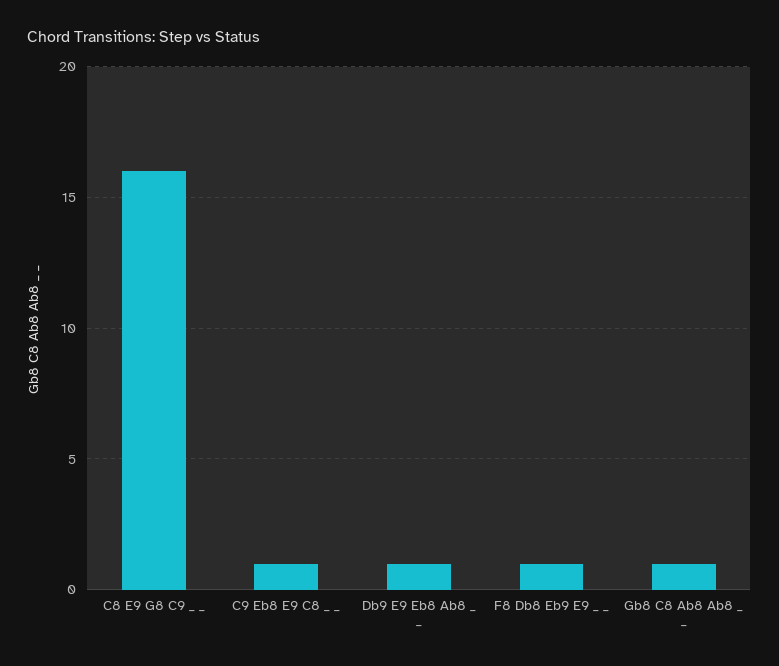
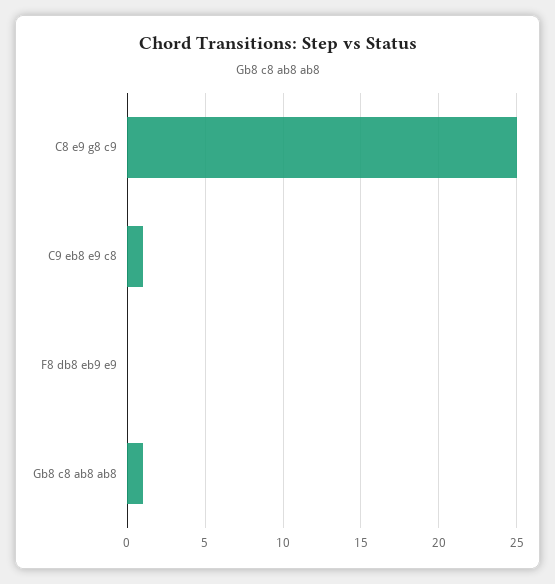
  {
-   "C8 E9 G8 C9 _ _": 16,
+   "C8 E9 G8 C9 _ _": 25,
    "C9 Eb8 E9 C8 _ _": 1,
-   "Db9 E9 Eb8 Ab8 _ _": 1,
-   "F8 Db8 Eb9 E9 _ _": 1,
+   "F8 Db8 Eb9 E9 _ _": 0,
    "Gb8 C8 Ab8 Ab8 _ _": 1
  }

